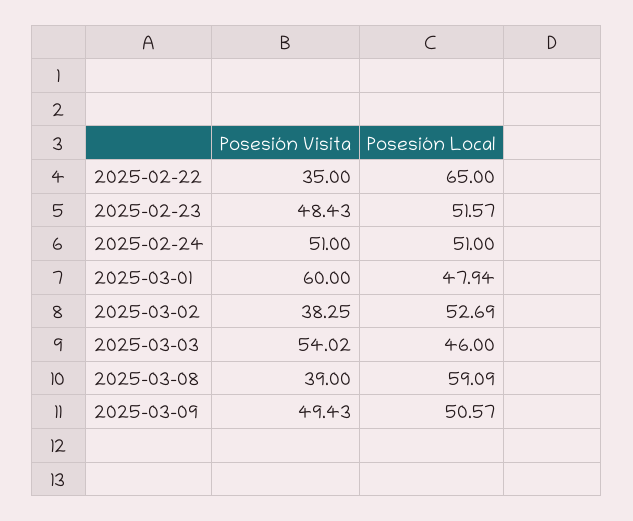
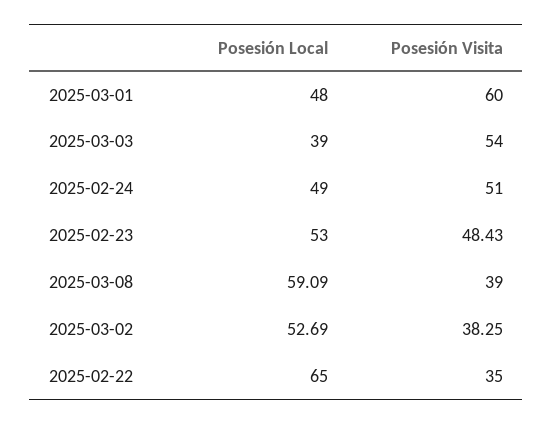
  {
    "Posesión Visita": {
      "2025-02-22": 35,
      "2025-02-23": 48.43,
      "2025-02-24": 51,
      "2025-03-01": 60,
      "2025-03-02": 38.25,
-     "2025-03-03": 54.02,
+     "2025-03-03": 54,
-     "2025-03-08": 39,
+     "2025-03-08": 39
-     "2025-03-09": 49.43
    },
    "Posesión Local": {
      "2025-02-22": 65,
-     "2025-02-23": 51.57,
+     "2025-02-23": 53,
-     "2025-02-24": 51,
+     "2025-02-24": 49,
-     "2025-03-01": 47.94,
+     "2025-03-01": 48,
      "2025-03-02": 52.69,
-     "2025-03-03": 46,
+     "2025-03-03": 39,
-     "2025-03-08": 59.09,
+     "2025-03-08": 59.09
-     "2025-03-09": 50.57
    }
  }

